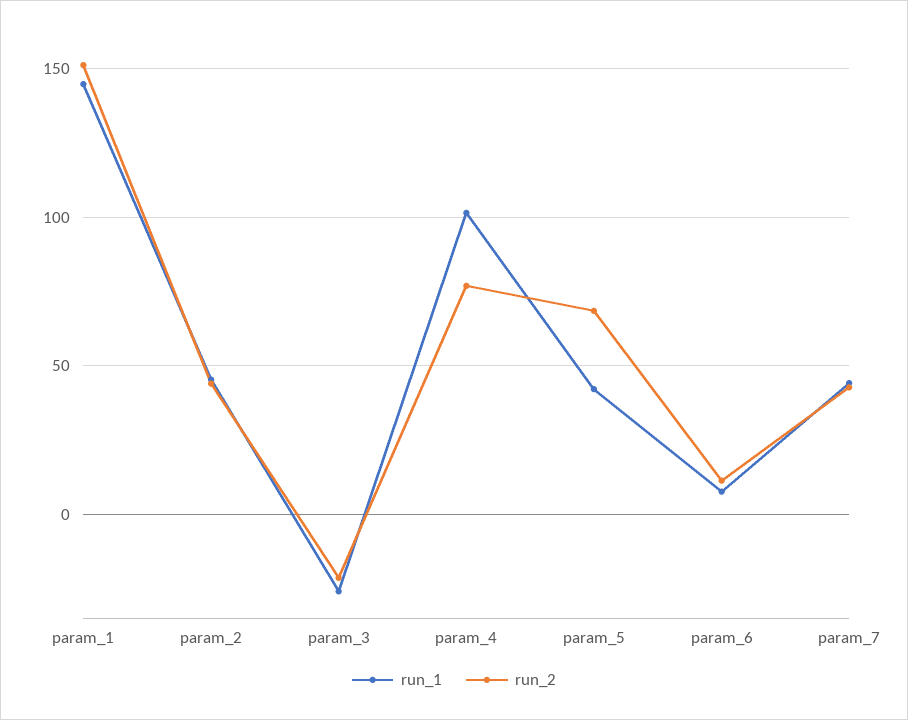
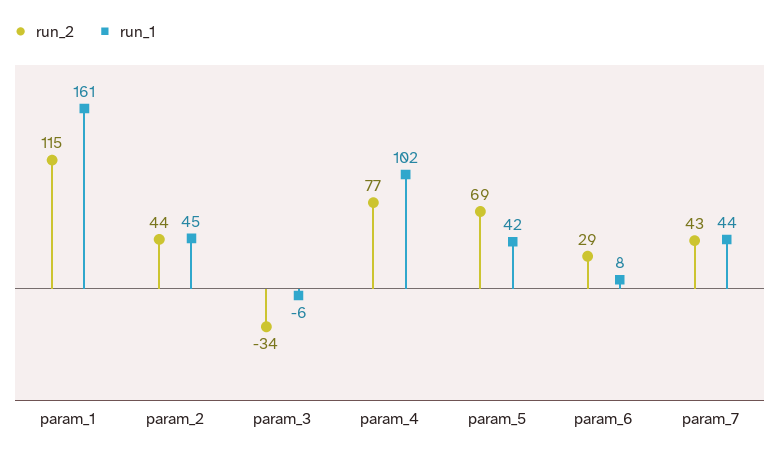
  {
    "run_1": {
-     "param_1": 145,
+     "param_1": 161,
      "param_2": 45,
-     "param_3": -25,
+     "param_3": -6,
      "param_4": 102,
      "param_5": 42,
      "param_6": 8,
      "param_7": 44
    },
    "run_2": {
-     "param_1": 150,
+     "param_1": 115,
      "param_2": 44,
-     "param_3": -20,
+     "param_3": -34,
      "param_4": 77,
      "param_5": 69,
-     "param_6": 10,
+     "param_6": 29,
      "param_7": 43
    }
  }

